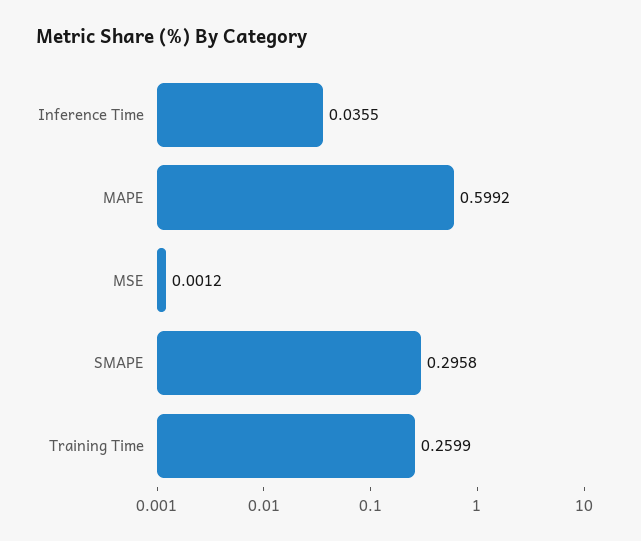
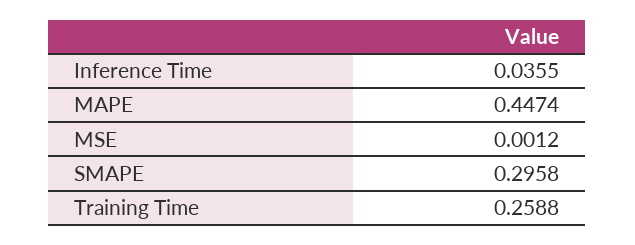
  {
    "Inference Time": 0.0355,
-   "MAPE": 0.5992,
+   "MAPE": 0.4474,
    "MSE": 0.0012,
    "SMAPE": 0.2958,
-   "Training Time": 0.2599
+   "Training Time": 0.2588
  }

